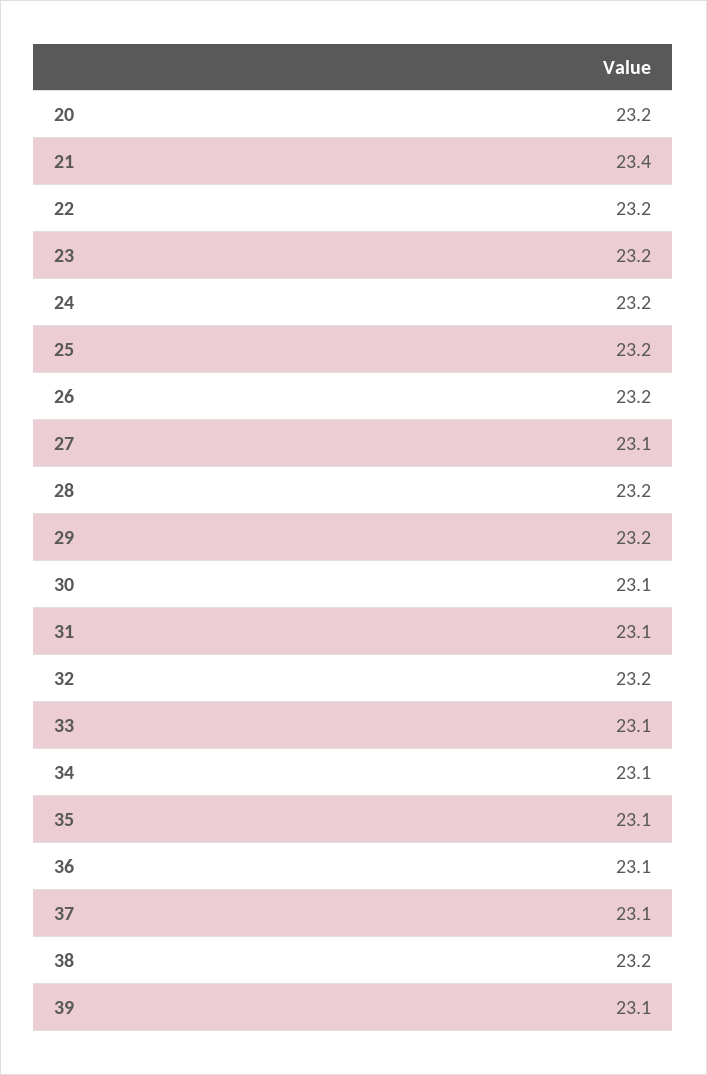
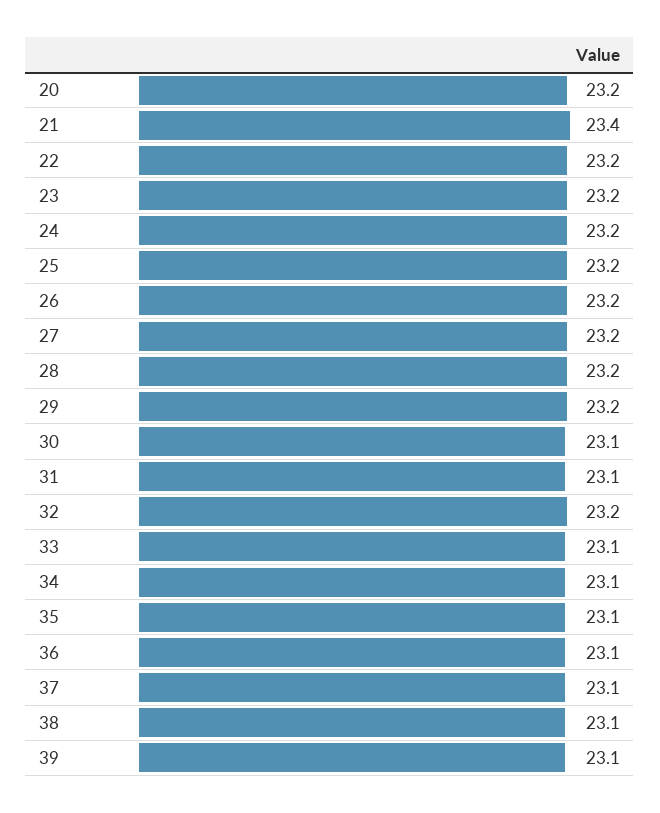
  {
    "20": 23.2,
    "21": 23.4,
    "22": 23.2,
    "23": 23.2,
    "24": 23.2,
    "25": 23.2,
    "26": 23.2,
-   "27": 23.1,
+   "27": 23.2,
    "28": 23.2,
    "29": 23.2,
    "30": 23.1,
    "31": 23.1,
    "32": 23.2,
    "33": 23.1,
    "34": 23.1,
    "35": 23.1,
    "36": 23.1,
    "37": 23.1,
-   "38": 23.2,
+   "38": 23.1,
    "39": 23.1
  }

